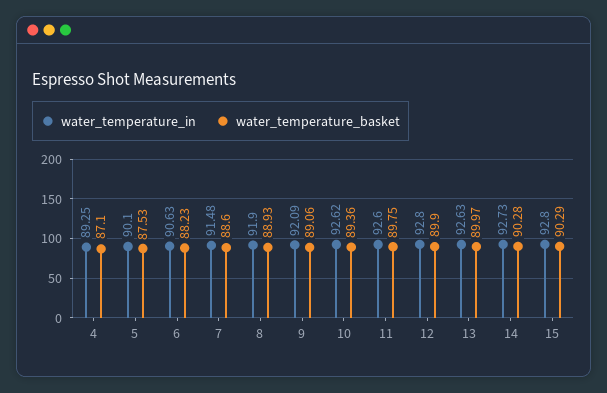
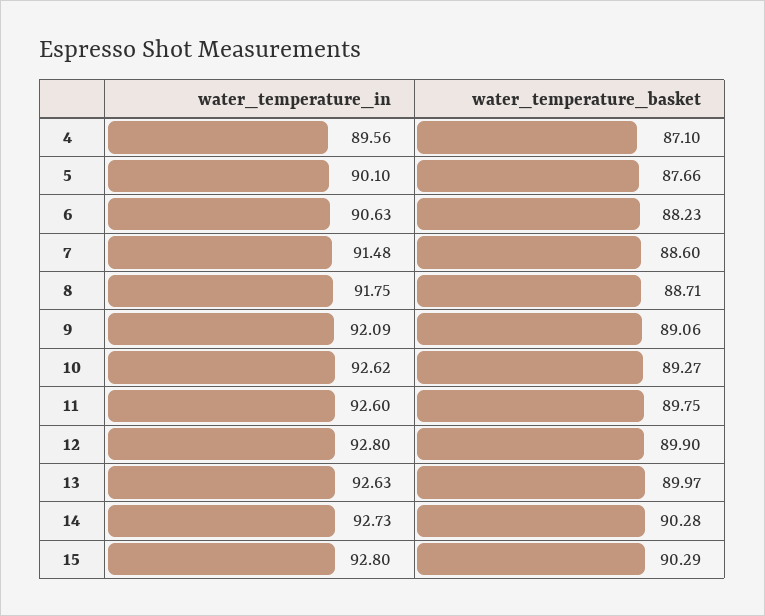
  {
    "water_temperature_in": {
-     "4": 89.25,
+     "4": 89.56,
      "5": 90.1,
      "6": 90.63,
      "7": 91.48,
-     "8": 91.9,
+     "8": 91.75,
      "9": 92.09,
      "10": 92.62,
      "11": 92.6,
      "12": 92.8,
      "13": 92.63,
      "14": 92.73,
      "15": 92.8
    },
    "water_temperature_basket": {
      "4": 87.1,
-     "5": 87.53,
+     "5": 87.66,
      "6": 88.23,
      "7": 88.6,
-     "8": 88.93,
+     "8": 88.71,
      "9": 89.06,
-     "10": 89.36,
+     "10": 89.27,
      "11": 89.75,
      "12": 89.9,
      "13": 89.97,
      "14": 90.28,
      "15": 90.29
    }
  }

